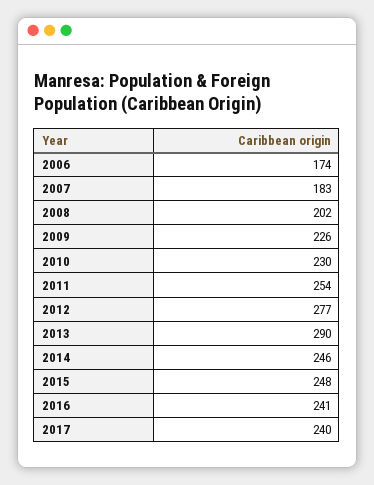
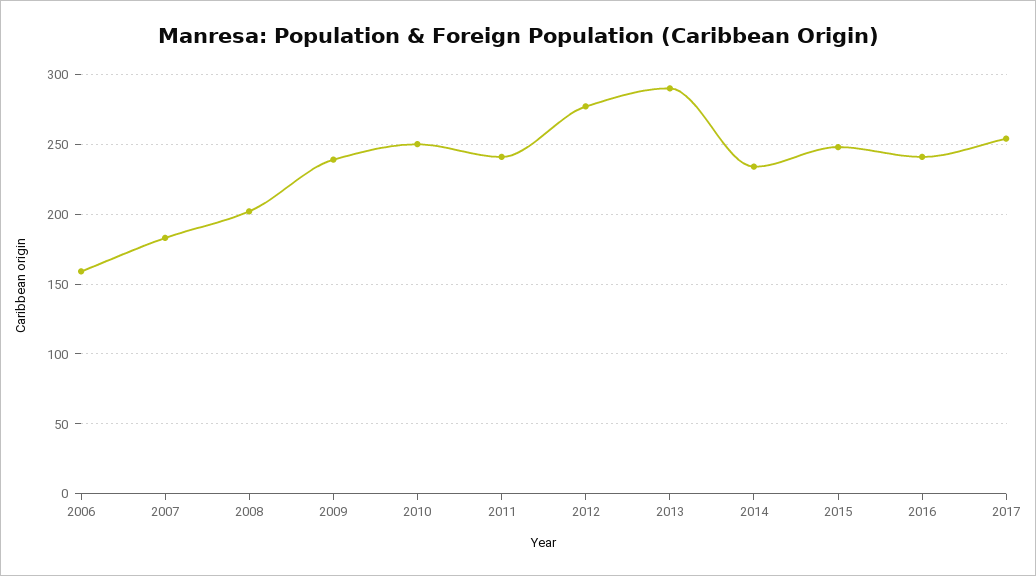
  {
-   "2006": 174,
+   "2006": 160,
    "2007": 183,
    "2008": 202,
-   "2009": 226,
+   "2009": 240,
-   "2010": 230,
+   "2010": 250,
-   "2011": 254,
+   "2011": 240,
    "2012": 277,
    "2013": 290,
-   "2014": 246,
+   "2014": 235,
    "2015": 248,
    "2016": 241,
-   "2017": 240
+   "2017": 255
  }

